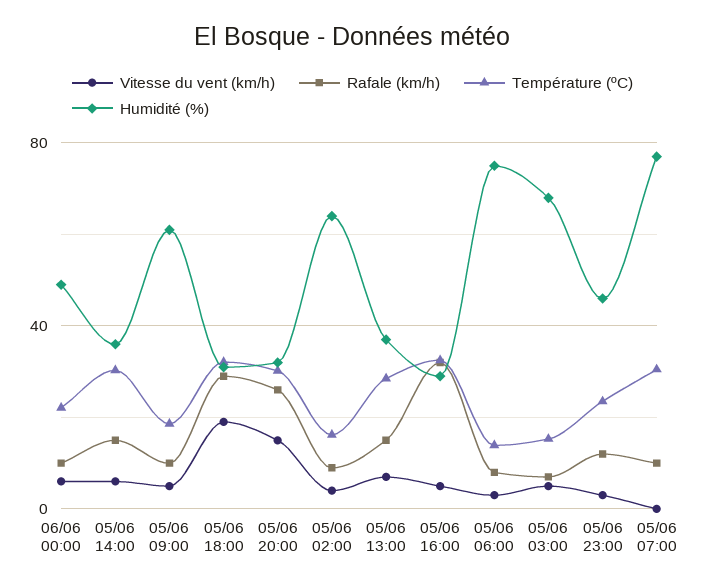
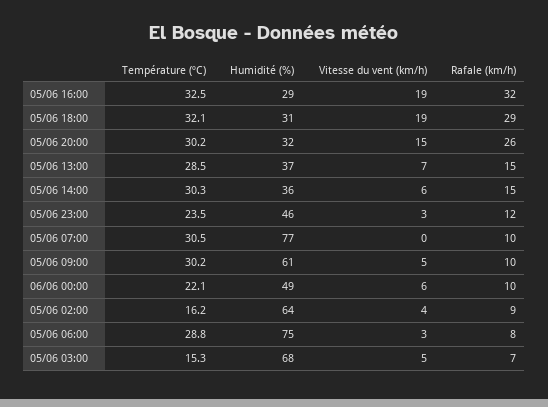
  {
    "Vitesse du vent (km/h)": {
      "06/06 00:00": 6,
      "05/06 14:00": 6,
      "05/06 09:00": 5,
      "05/06 18:00": 19,
      "05/06 20:00": 15,
      "05/06 02:00": 4,
      "05/06 13:00": 7,
-     "05/06 16:00": 5,
+     "05/06 16:00": 19,
      "05/06 06:00": 3,
      "05/06 03:00": 5,
      "05/06 23:00": 3,
      "05/06 07:00": 0
    },
    "Rafale (km/h)": {
      "06/06 00:00": 10,
      "05/06 14:00": 15,
      "05/06 09:00": 10,
      "05/06 18:00": 29,
      "05/06 20:00": 26,
      "05/06 02:00": 9,
      "05/06 13:00": 15,
      "05/06 16:00": 32,
      "05/06 06:00": 8,
      "05/06 03:00": 7,
      "05/06 23:00": 12,
      "05/06 07:00": 10
    },
    "Température (ºC)": {
      "06/06 00:00": 22.1,
      "05/06 14:00": 30.3,
-     "05/06 09:00": 20,
+     "05/06 09:00": 30.2,
      "05/06 18:00": 32.1,
      "05/06 20:00": 30.2,
      "05/06 02:00": 16.2,
      "05/06 13:00": 28.5,
      "05/06 16:00": 32.5,
-     "05/06 06:00": 15,
+     "05/06 06:00": 28.8,
      "05/06 03:00": 15.3,
      "05/06 23:00": 23.5,
      "05/06 07:00": 30.5
    },
    "Humidité (%)": {
      "06/06 00:00": 49,
      "05/06 14:00": 36,
      "05/06 09:00": 61,
      "05/06 18:00": 31,
      "05/06 20:00": 32,
      "05/06 02:00": 64,
      "05/06 13:00": 37,
      "05/06 16:00": 29,
      "05/06 06:00": 75,
      "05/06 03:00": 68,
      "05/06 23:00": 46,
      "05/06 07:00": 77
    }
  }

